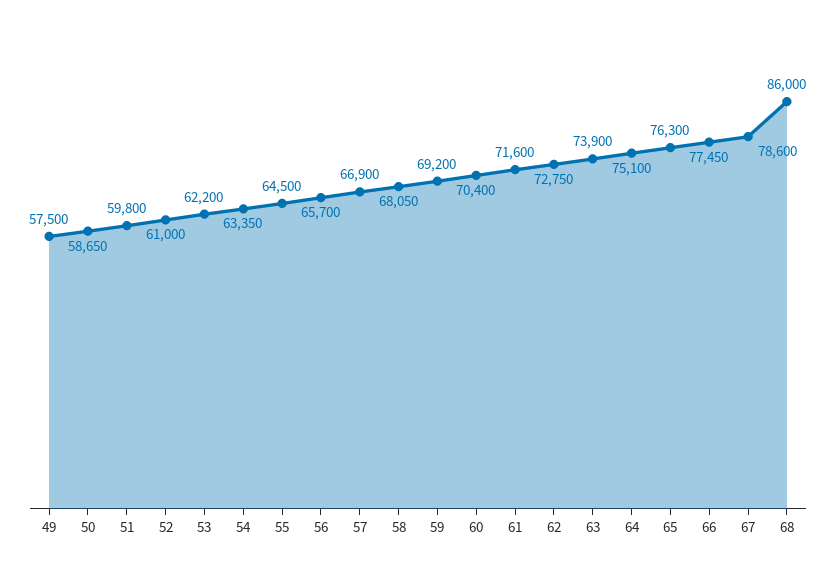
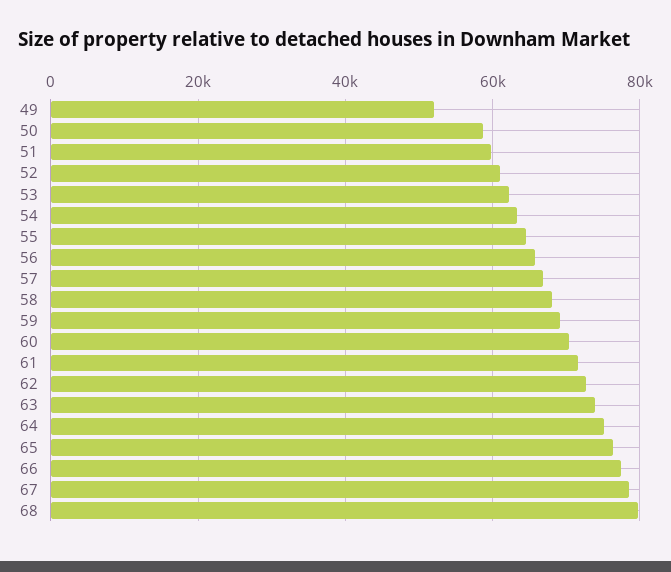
  {
-   "49": 57500,
+   "49": 52000,
    "50": 58650,
    "51": 59800,
    "52": 61000,
    "53": 62200,
    "54": 63350,
    "55": 64500,
    "56": 65700,
    "57": 66900,
    "58": 68050,
    "59": 69200,
    "60": 70400,
    "61": 71600,
    "62": 72750,
    "63": 73900,
    "64": 75100,
    "65": 76300,
    "66": 77450,
    "67": 78600,
-   "68": 86000
+   "68": 80000
  }

